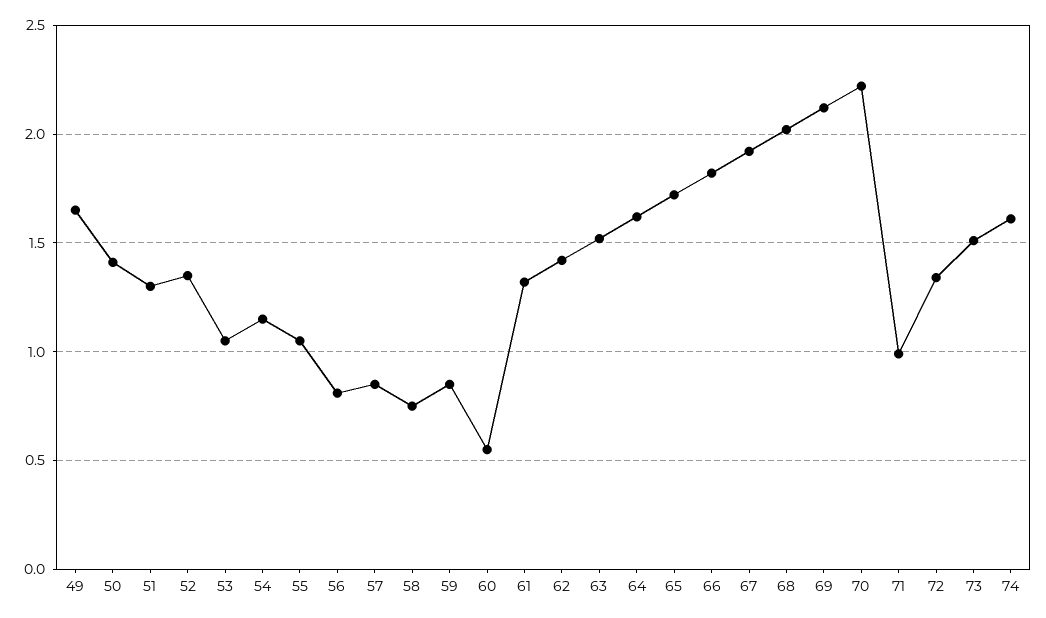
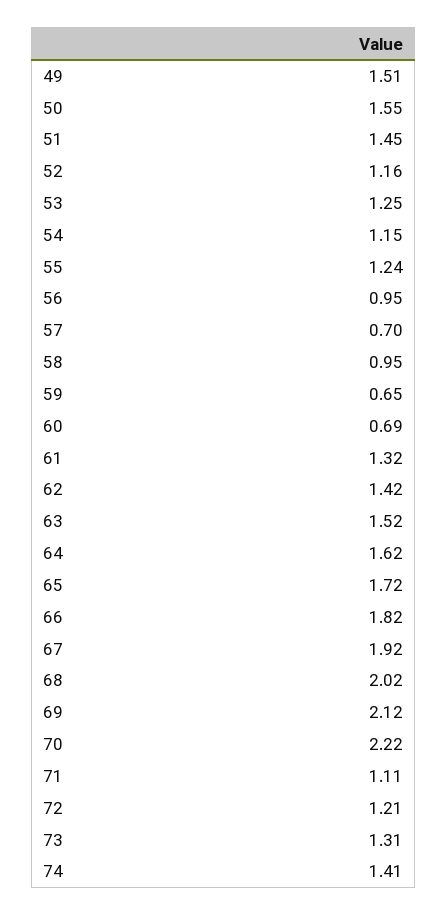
  {
-   "49": 1.65,
+   "49": 1.51,
-   "50": 1.4,
+   "50": 1.55,
-   "51": 1.3,
+   "51": 1.45,
-   "52": 1.35,
+   "52": 1.16,
-   "53": 1.05,
+   "53": 1.25,
    "54": 1.15,
-   "55": 1.05,
+   "55": 1.24,
-   "56": 0.8,
+   "56": 0.95,
-   "57": 0.85,
+   "57": 0.7,
-   "58": 0.75,
+   "58": 0.95,
-   "59": 0.85,
+   "59": 0.65,
-   "60": 0.55,
+   "60": 0.69,
    "61": 1.32,
    "62": 1.42,
    "63": 1.52,
    "64": 1.62,
    "65": 1.72,
    "66": 1.82,
    "67": 1.92,
    "68": 2.02,
    "69": 2.12,
    "70": 2.22,
-   "71": 1,
+   "71": 1.11,
-   "72": 1.35,
+   "72": 1.21,
-   "73": 1.5,
+   "73": 1.31,
-   "74": 1.6
+   "74": 1.41
  }

